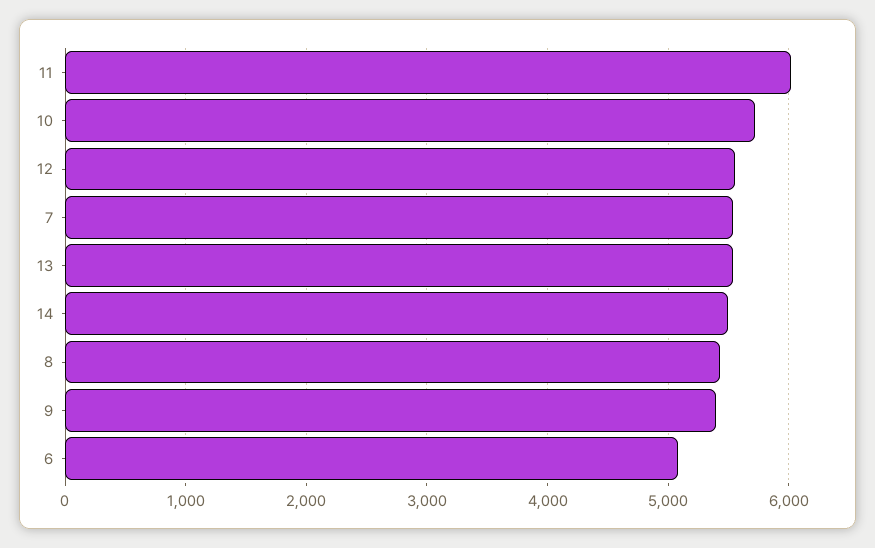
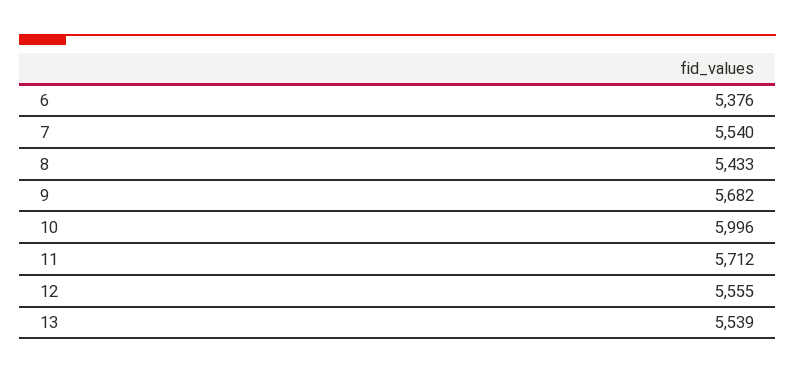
  {
-   "11": 6000,
+   "11": 5712,
-   "10": 5700,
+   "10": 5996,
    "12": 5555,
    "7": 5540,
    "13": 5539,
-   "14": 5500,
    "8": 5433,
-   "9": 5400,
+   "9": 5682,
-   "6": 5100
+   "6": 5376
  }

